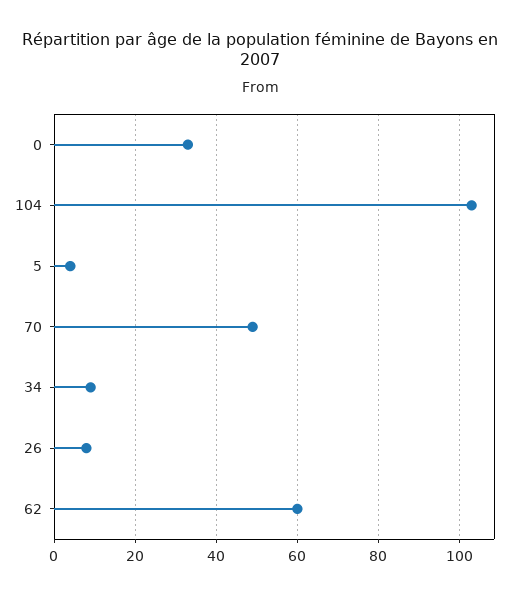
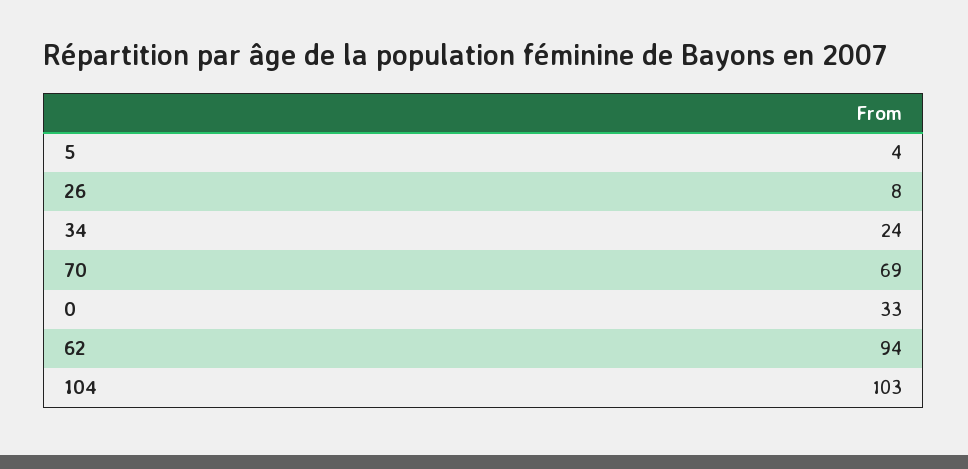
  {
    "0": 33,
    "104": 103,
    "5": 4,
-   "70": 50,
+   "70": 69,
-   "34": 10,
+   "34": 24,
    "26": 8,
-   "62": 60
+   "62": 94
  }

